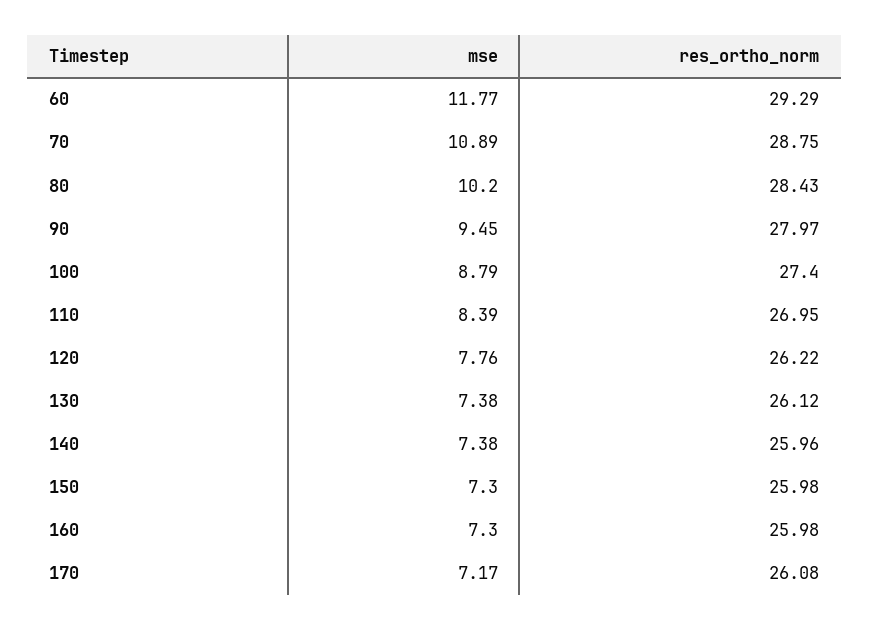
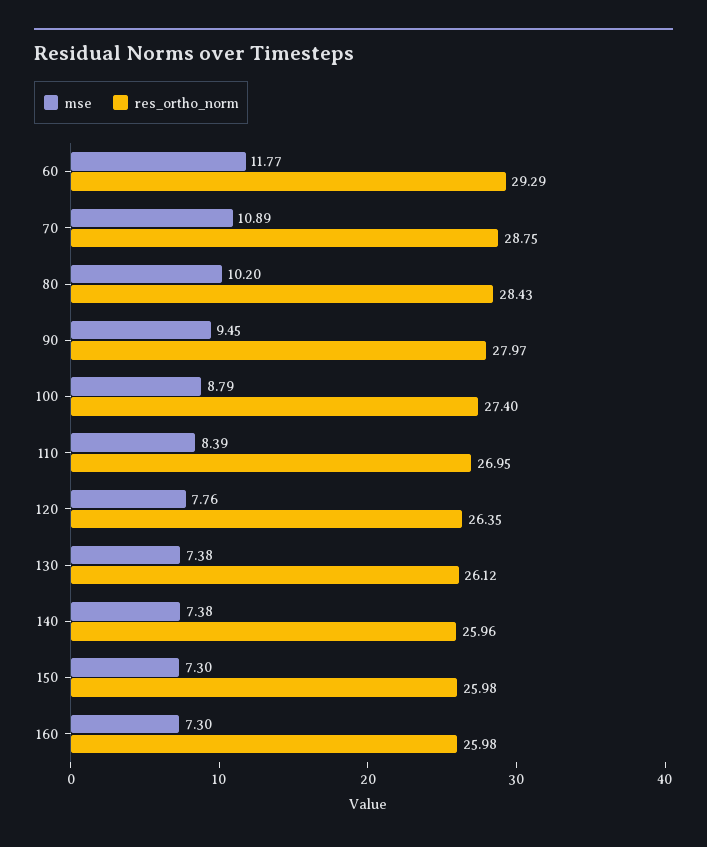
  {
    "mse": {
      "60": 11.77,
      "70": 10.89,
      "80": 10.2,
      "90": 9.45,
      "100": 8.79,
      "110": 8.39,
      "120": 7.76,
      "130": 7.38,
      "140": 7.38,
      "150": 7.3,
-     "160": 7.3,
+     "160": 7.3
-     "170": 7.17
    },
    "res_ortho_norm": {
      "60": 29.29,
      "70": 28.75,
      "80": 28.43,
      "90": 27.97,
      "100": 27.4,
      "110": 26.95,
-     "120": 26.22,
+     "120": 26.35,
      "130": 26.12,
      "140": 25.96,
      "150": 25.98,
-     "160": 25.98,
+     "160": 25.98
-     "170": 26.08
    }
  }

